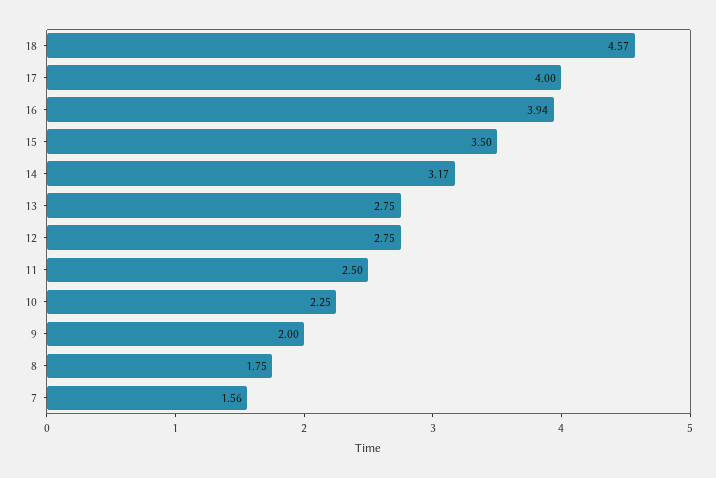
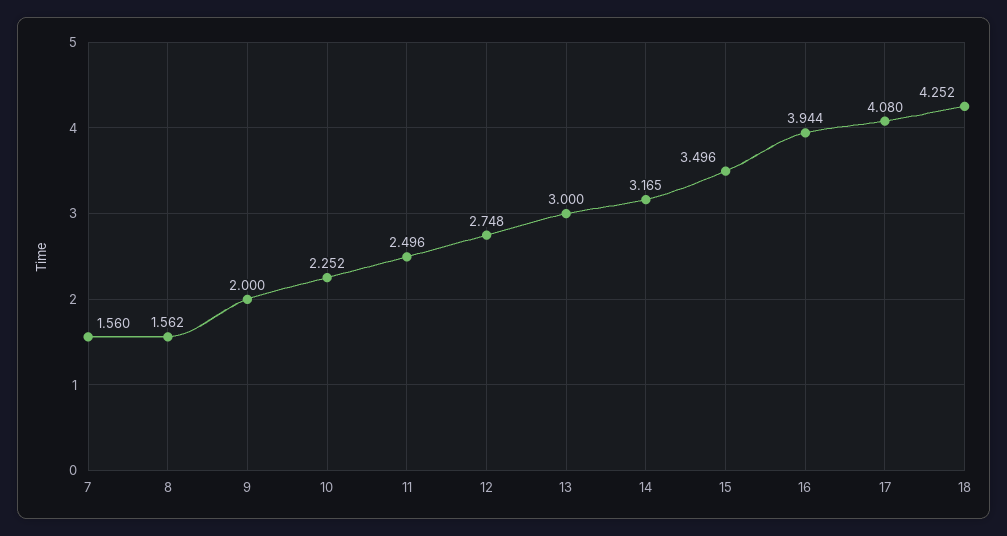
  {
-   "18": 4.57,
+   "18": 4.252,
-   "17": 4,
+   "17": 4.08,
    "16": 3.944,
    "15": 3.496,
    "14": 3.165,
-   "13": 2.75,
+   "13": 3,
    "12": 2.748,
    "11": 2.496,
    "10": 2.252,
    "9": 2,
-   "8": 1.75,
+   "8": 1.562,
    "7": 1.56
  }

